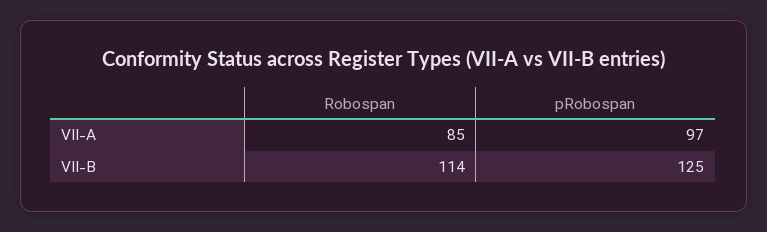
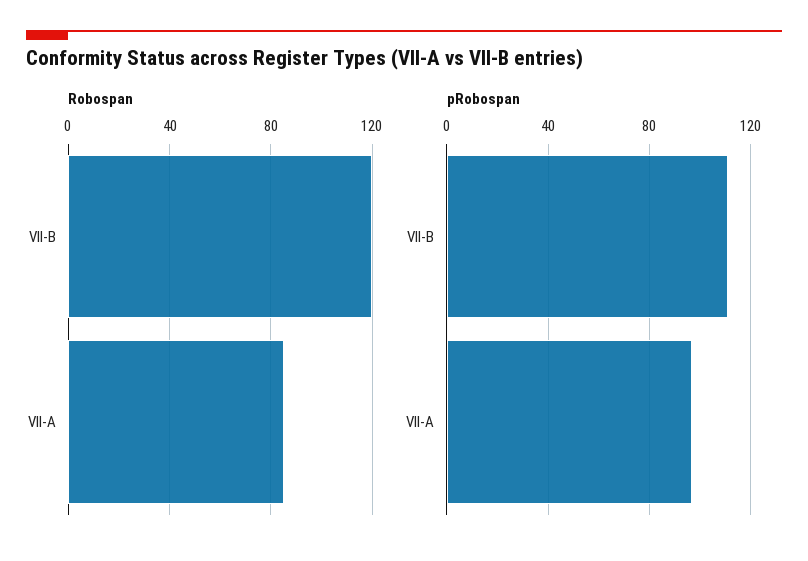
  {
    "Robospan": {
      "VII-A": 85,
-     "VII-B": 114
+     "VII-B": 120
    },
    "pRobospan": {
      "VII-A": 97,
-     "VII-B": 125
+     "VII-B": 110
    }
  }

